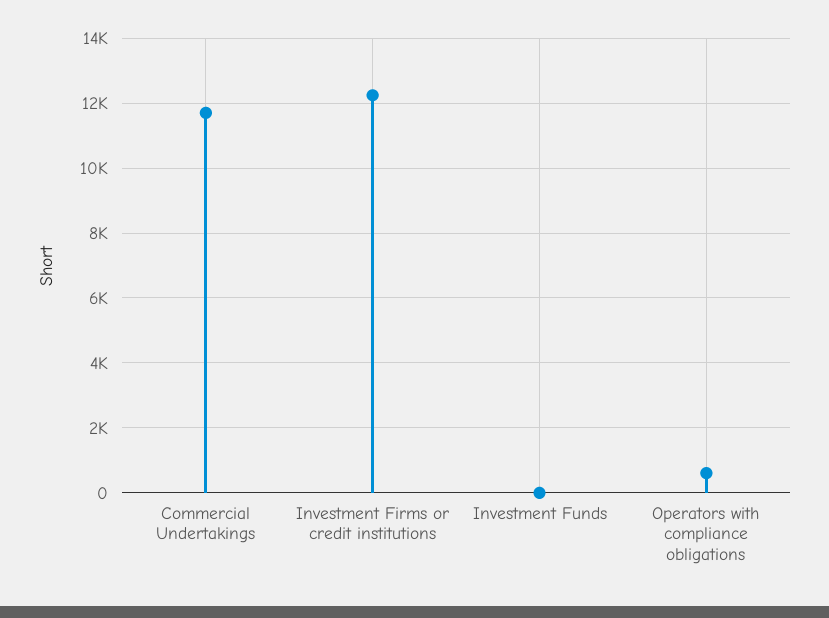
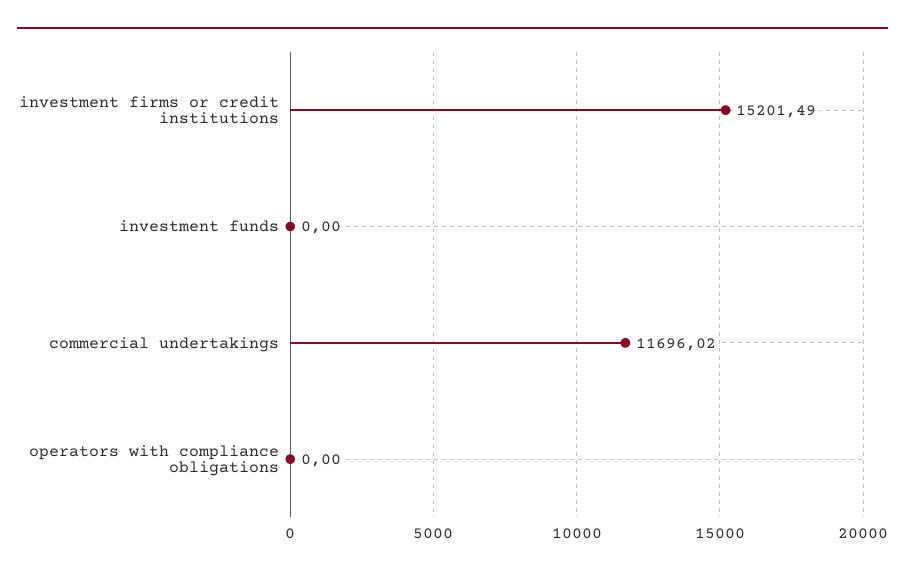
  {
    "Commercial Undertakings": 11696.02,
-   "Investment Firms or credit institutions": 12200,
+   "Investment Firms or credit institutions": 15201.49,
    "Investment Funds": 0,
-   "Operators with compliance obligations": 600
+   "Operators with compliance obligations": 0
  }

